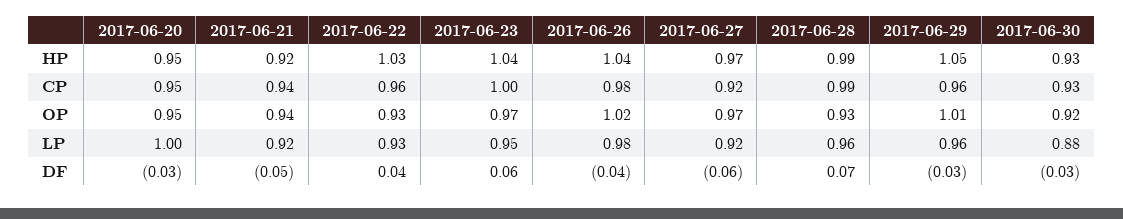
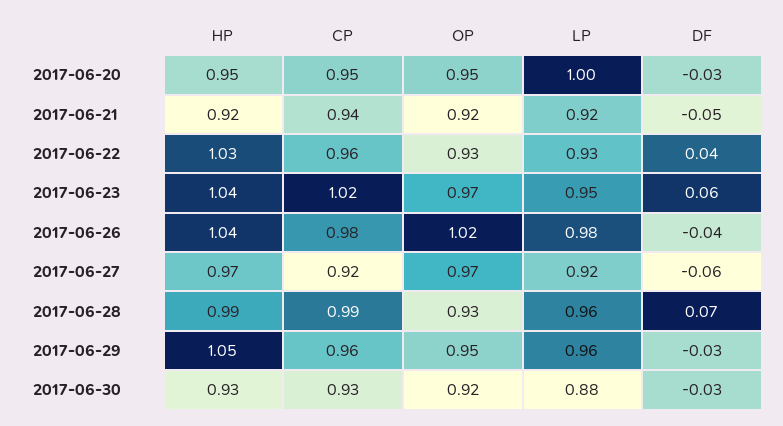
  {
    "2017-06-20": {
      "HP": 0.95,
      "CP": 0.95,
      "OP": 0.95,
      "LP": 1,
      "DF": -0.03
    },
    "2017-06-21": {
      "HP": 0.92,
      "CP": 0.94,
-     "OP": 0.94,
+     "OP": 0.92,
      "LP": 0.92,
      "DF": -0.05
    },
    "2017-06-22": {
      "HP": 1.03,
      "CP": 0.96,
      "OP": 0.93,
      "LP": 0.93,
      "DF": 0.04
    },
    "2017-06-23": {
      "HP": 1.04,
-     "CP": 1,
+     "CP": 1.02,
      "OP": 0.97,
      "LP": 0.95,
      "DF": 0.06
    },
    "2017-06-26": {
      "HP": 1.04,
      "CP": 0.98,
      "OP": 1.02,
      "LP": 0.98,
      "DF": -0.04
    },
    "2017-06-27": {
      "HP": 0.97,
      "CP": 0.92,
      "OP": 0.97,
      "LP": 0.92,
      "DF": -0.06
    },
    "2017-06-28": {
      "HP": 0.99,
      "CP": 0.99,
      "OP": 0.93,
      "LP": 0.96,
      "DF": 0.07
    },
    "2017-06-29": {
      "HP": 1.05,
      "CP": 0.96,
-     "OP": 1.01,
+     "OP": 0.95,
      "LP": 0.96,
      "DF": -0.03
    },
    "2017-06-30": {
      "HP": 0.93,
      "CP": 0.93,
      "OP": 0.92,
      "LP": 0.88,
      "DF": -0.03
    }
  }

